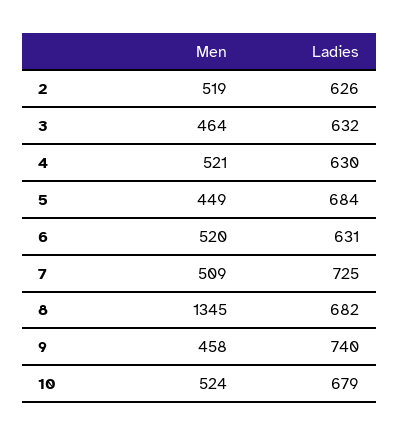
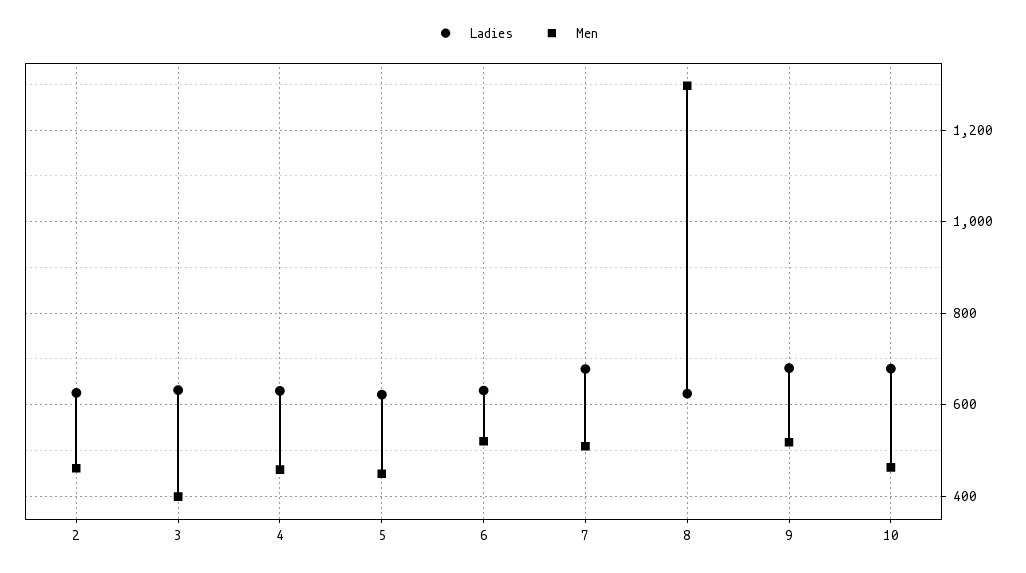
  {
    "Men": {
-     "2": 519,
+     "2": 460,
-     "3": 464,
+     "3": 400,
-     "4": 521,
+     "4": 460,
      "5": 449,
      "6": 520,
      "7": 509,
-     "8": 1345,
+     "8": 1300,
-     "9": 458,
+     "9": 520,
-     "10": 524
+     "10": 460
    },
    "Ladies": {
      "2": 626,
      "3": 632,
      "4": 630,
-     "5": 684,
+     "5": 620,
      "6": 631,
-     "7": 725,
+     "7": 680,
-     "8": 682,
+     "8": 620,
-     "9": 740,
+     "9": 680,
      "10": 679
    }
  }

